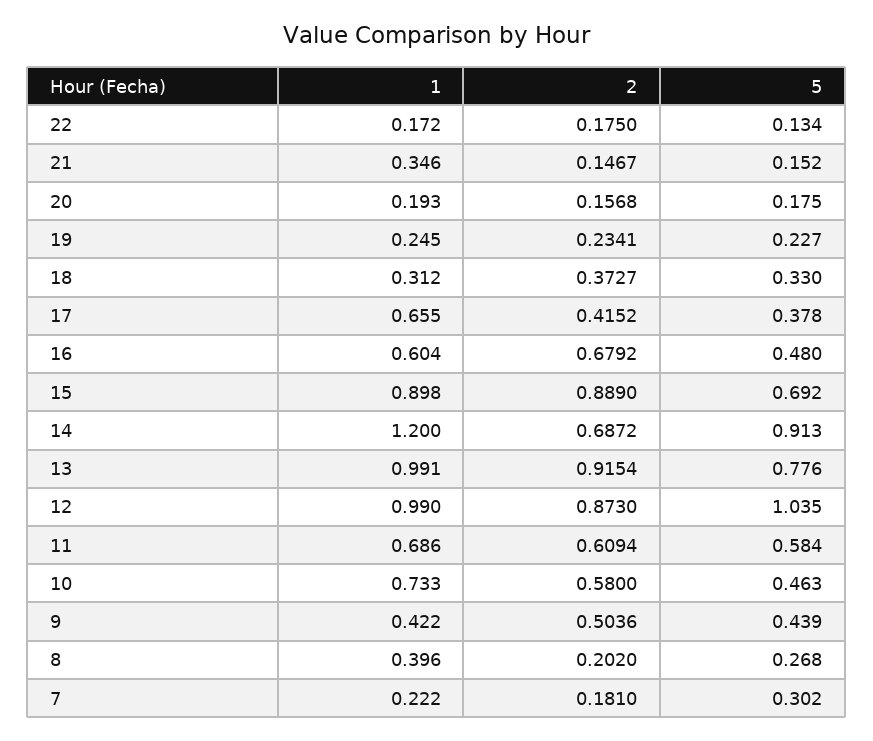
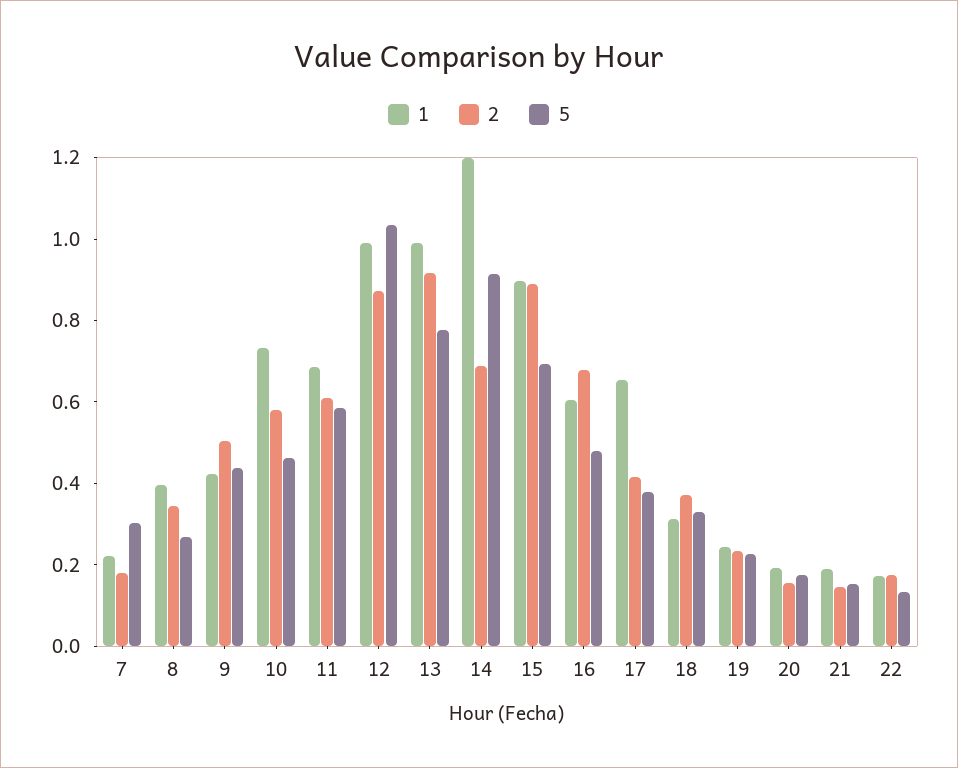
  {
    "1": {
      "22": 0.172,
-     "21": 0.346,
+     "21": 0.2,
      "20": 0.193,
      "19": 0.245,
      "18": 0.312,
      "17": 0.655,
      "16": 0.604,
      "15": 0.898,
      "14": 1.2,
      "13": 0.991,
      "12": 0.99,
      "11": 0.686,
      "10": 0.733,
      "9": 0.422,
      "8": 0.396,
      "7": 0.222
    },
    "2": {
      "22": 0.175,
      "21": 0.1467,
      "20": 0.1568,
      "19": 0.2341,
      "18": 0.3727,
      "17": 0.4152,
      "16": 0.6792,
      "15": 0.889,
      "14": 0.6872,
      "13": 0.9154,
      "12": 0.873,
      "11": 0.6094,
      "10": 0.58,
      "9": 0.5036,
-     "8": 0.202,
+     "8": 0.35,
      "7": 0.181
    },
    "5": {
      "22": 0.134,
      "21": 0.152,
      "20": 0.175,
      "19": 0.227,
      "18": 0.33,
      "17": 0.378,
      "16": 0.48,
      "15": 0.692,
      "14": 0.913,
      "13": 0.776,
      "12": 1.035,
      "11": 0.584,
      "10": 0.463,
      "9": 0.439,
      "8": 0.268,
      "7": 0.302
    }
  }

